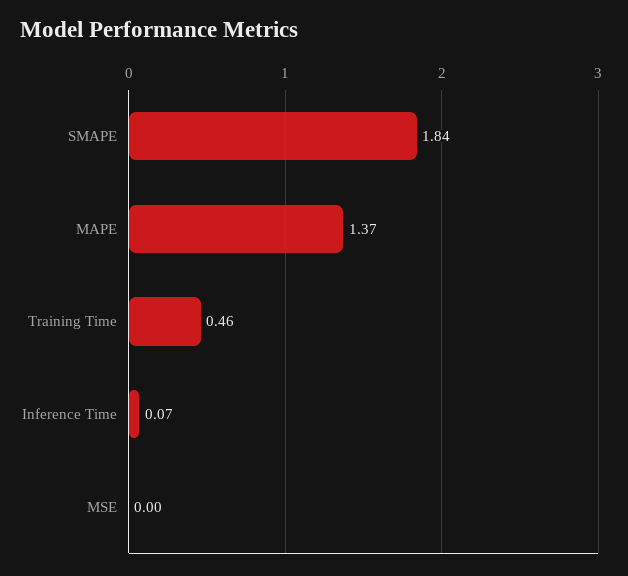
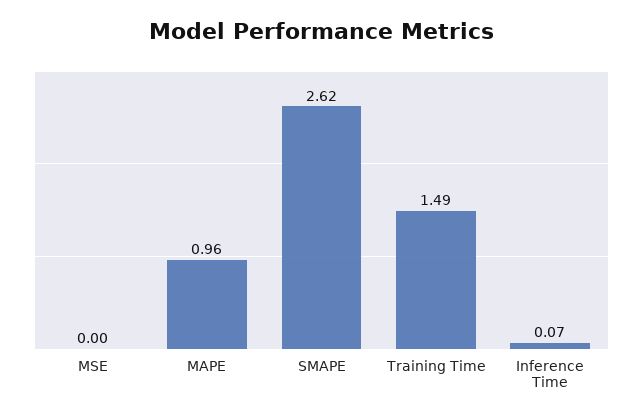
  {
-   "SMAPE": 1.84,
+   "SMAPE": 2.62,
-   "MAPE": 1.37,
+   "MAPE": 0.96,
-   "Training Time": 0.46,
+   "Training Time": 1.49,
    "Inference Time": 0.07,
    "MSE": 0
  }

